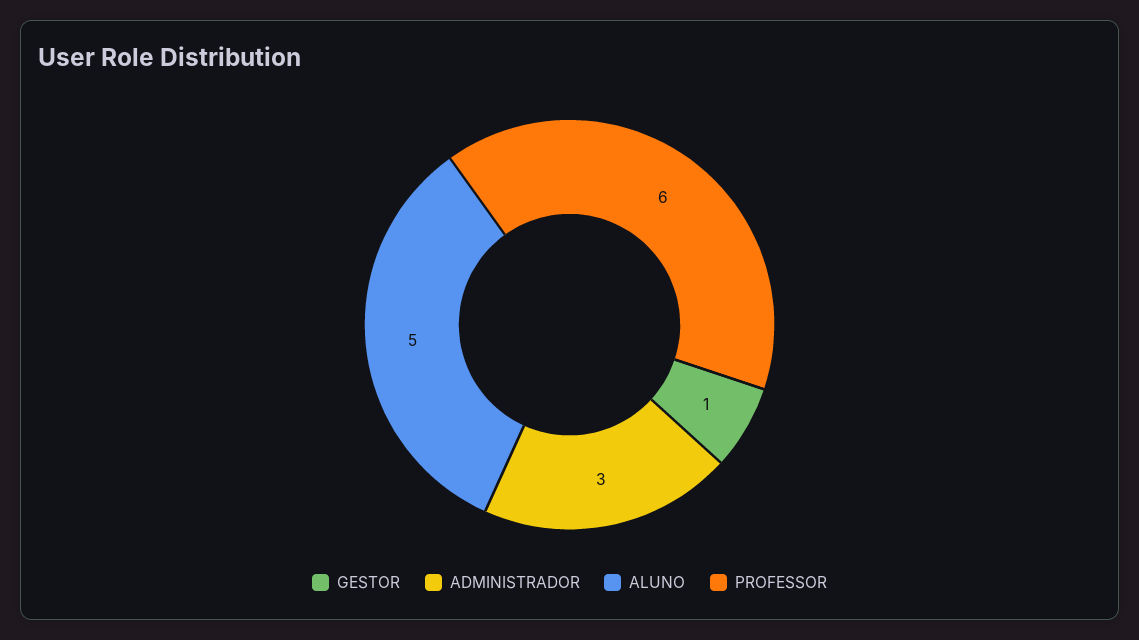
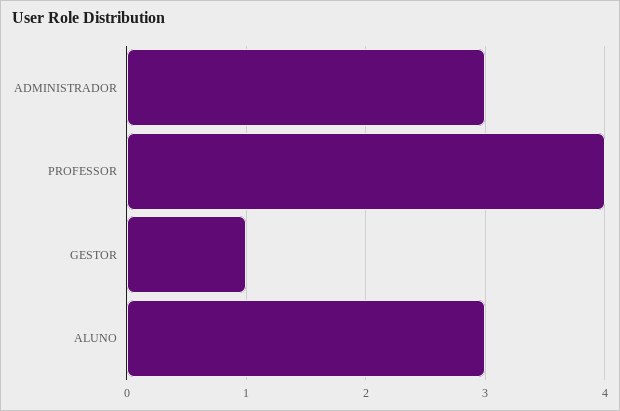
  {
    "GESTOR": 1,
    "ADMINISTRADOR": 3,
-   "ALUNO": 5,
+   "ALUNO": 3,
-   "PROFESSOR": 6
+   "PROFESSOR": 4
  }

